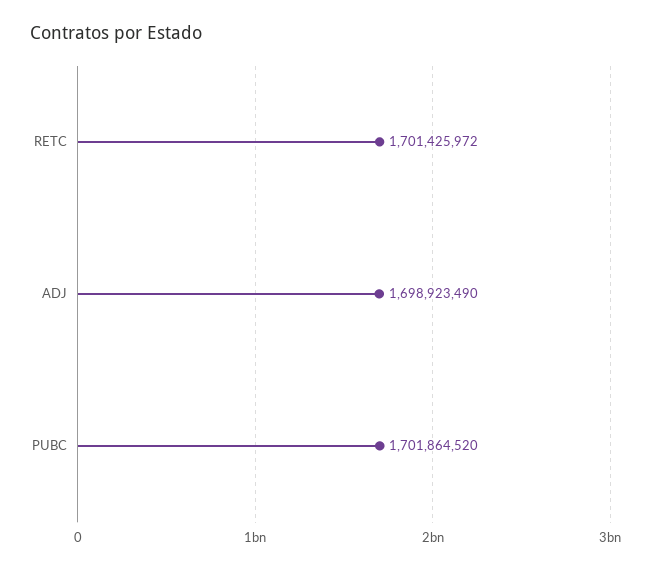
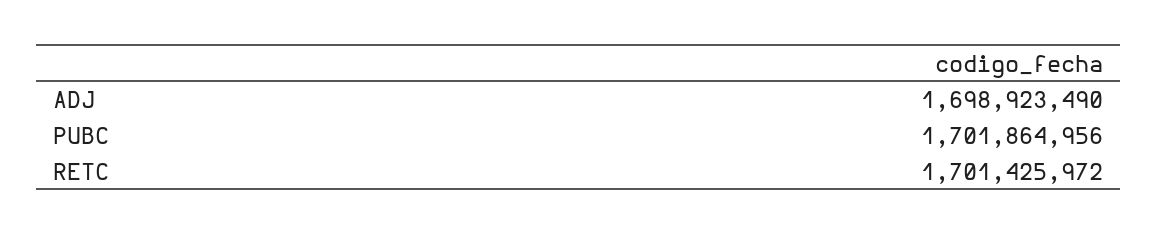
  {
    "RETC": 1701425972,
    "ADJ": 1698923490,
-   "PUBC": 1701864520
+   "PUBC": 1701864956
  }

